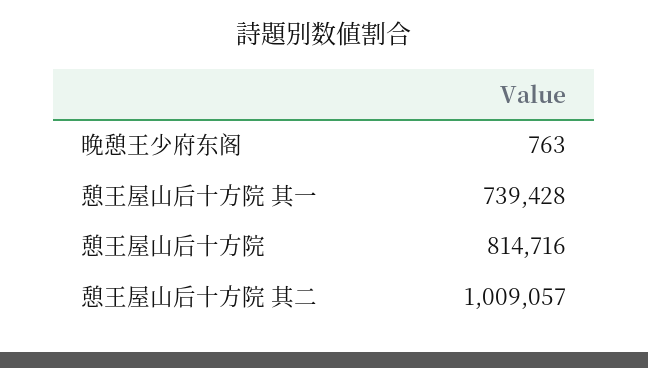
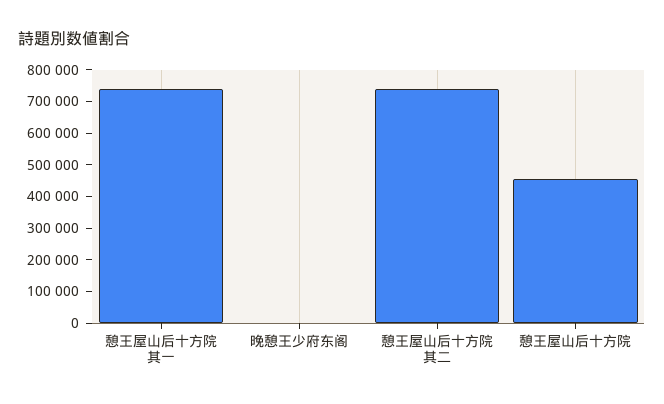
  {
    "晚憩王少府东阁": 763,
    "憩王屋山后十方院 其一": 739428,
-   "憩王屋山后十方院": 814716,
+   "憩王屋山后十方院": 450000,
-   "憩王屋山后十方院 其二": 1009057
+   "憩王屋山后十方院 其二": 750000
  }

